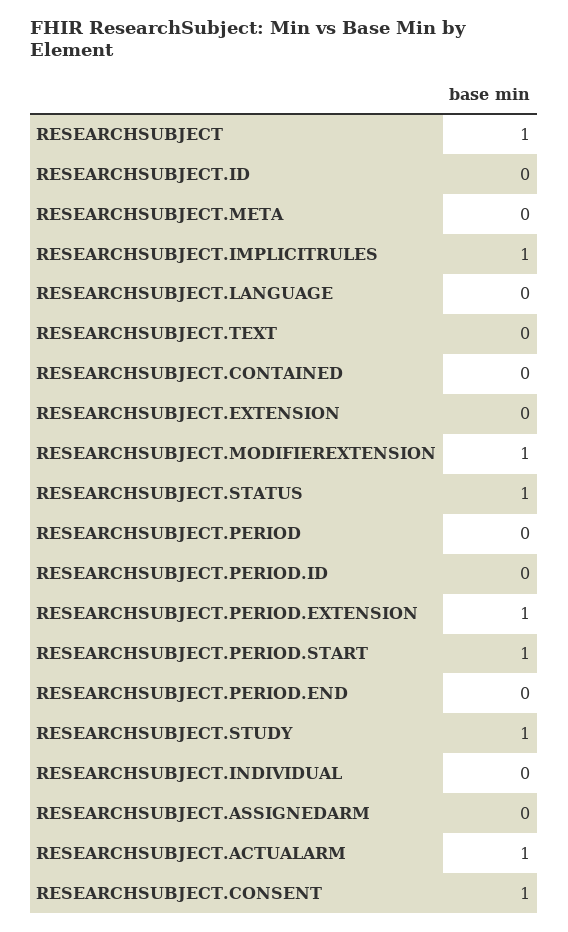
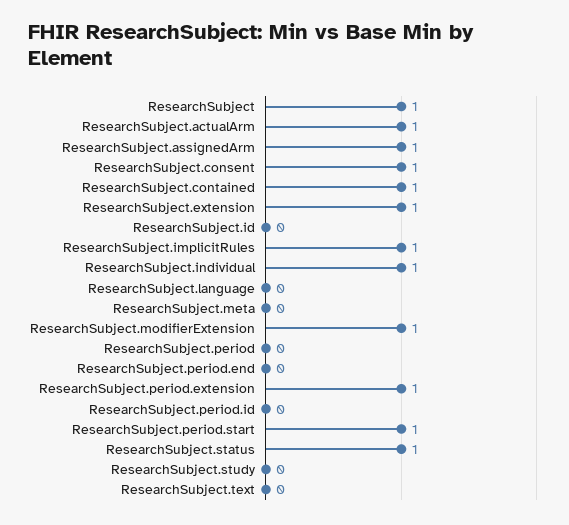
  {
    "RESEARCHSUBJECT": 1,
    "RESEARCHSUBJECT.ID": 0,
    "RESEARCHSUBJECT.META": 0,
    "RESEARCHSUBJECT.IMPLICITRULES": 1,
    "RESEARCHSUBJECT.LANGUAGE": 0,
    "RESEARCHSUBJECT.TEXT": 0,
-   "RESEARCHSUBJECT.CONTAINED": 0,
+   "RESEARCHSUBJECT.CONTAINED": 1,
-   "RESEARCHSUBJECT.EXTENSION": 0,
+   "RESEARCHSUBJECT.EXTENSION": 1,
    "RESEARCHSUBJECT.MODIFIEREXTENSION": 1,
    "RESEARCHSUBJECT.STATUS": 1,
    "RESEARCHSUBJECT.PERIOD": 0,
    "RESEARCHSUBJECT.PERIOD.ID": 0,
    "RESEARCHSUBJECT.PERIOD.EXTENSION": 1,
    "RESEARCHSUBJECT.PERIOD.START": 1,
    "RESEARCHSUBJECT.PERIOD.END": 0,
-   "RESEARCHSUBJECT.STUDY": 1,
+   "RESEARCHSUBJECT.STUDY": 0,
-   "RESEARCHSUBJECT.INDIVIDUAL": 0,
+   "RESEARCHSUBJECT.INDIVIDUAL": 1,
-   "RESEARCHSUBJECT.ASSIGNEDARM": 0,
+   "RESEARCHSUBJECT.ASSIGNEDARM": 1,
    "RESEARCHSUBJECT.ACTUALARM": 1,
    "RESEARCHSUBJECT.CONSENT": 1
  }

